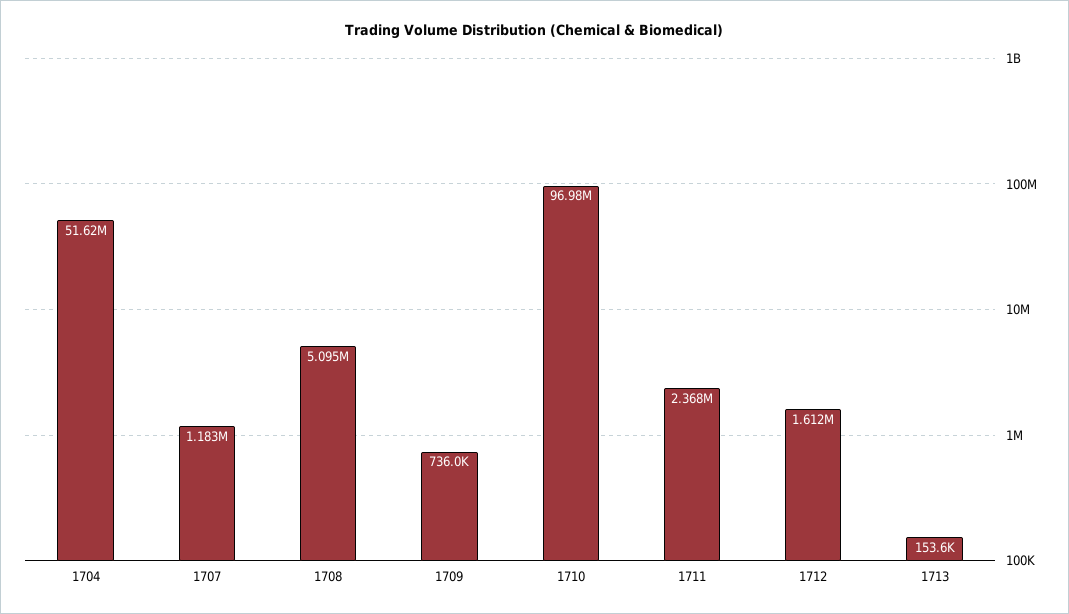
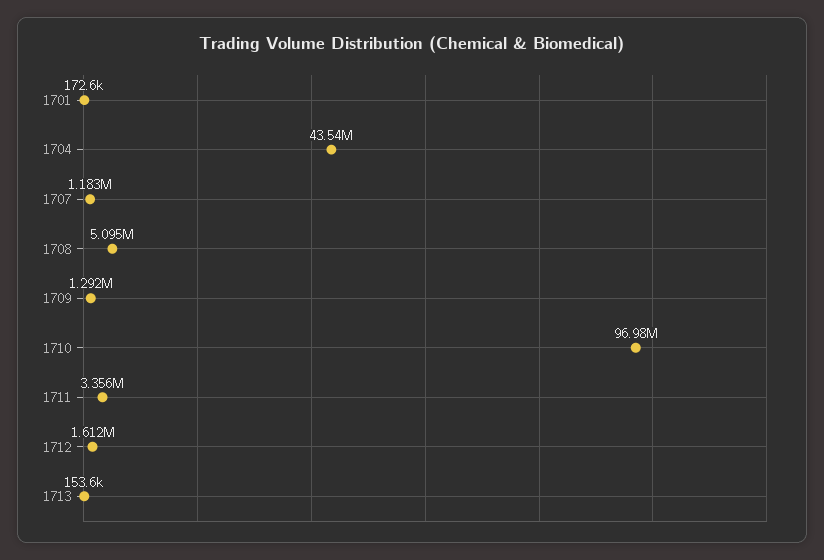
  {
-   "1704": 51620000,
+   "1704": 43540000,
    "1707": 1183000,
    "1708": 5095000,
-   "1709": 736000,
+   "1709": 1292000,
    "1710": 96980000,
-   "1711": 2368000,
+   "1711": 3356000,
    "1712": 1612000,
-   "1713": 153600
+   "1713": 153600,
+   "1701": 172600
  }

